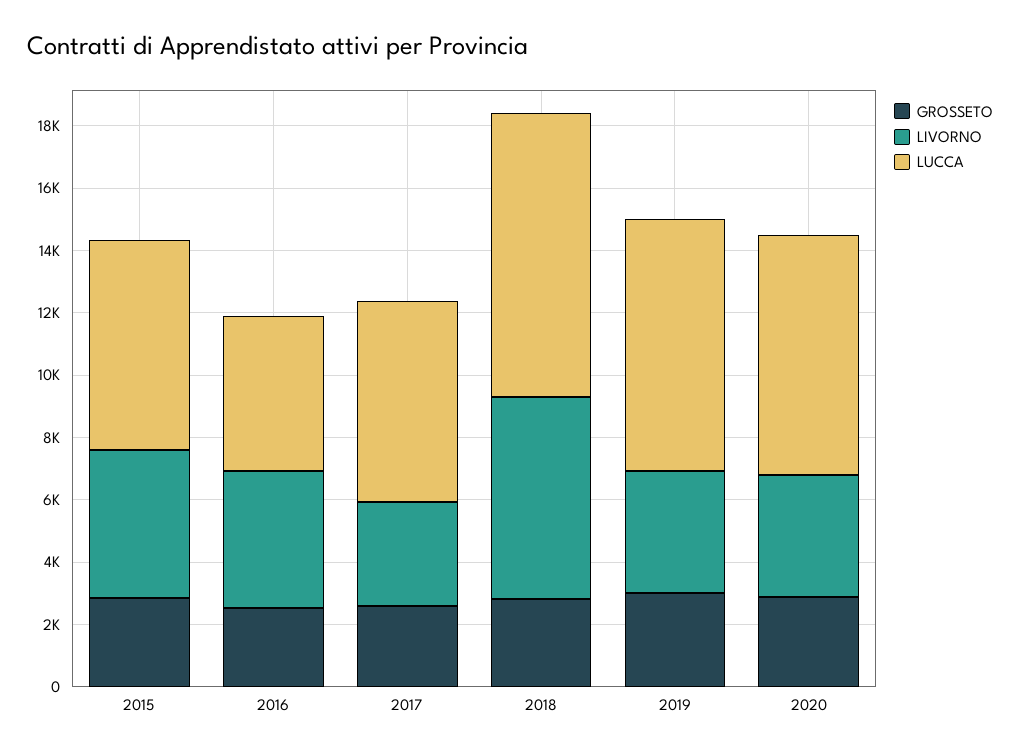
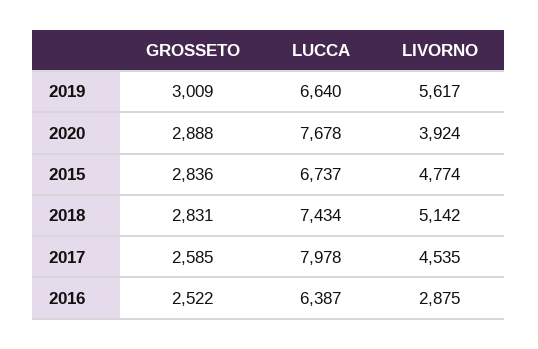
  {
    "GROSSETO": {
      "2015": 2836,
      "2016": 2522,
      "2017": 2585,
      "2018": 2831,
      "2019": 3009,
      "2020": 2888
    },
    "LIVORNO": {
      "2015": 4774,
-     "2016": 4500,
+     "2016": 2875,
-     "2017": 3500,
+     "2017": 4535,
-     "2018": 6500,
+     "2018": 5142,
-     "2019": 4000,
+     "2019": 5617,
      "2020": 3924
    },
    "LUCCA": {
      "2015": 6737,
-     "2016": 5000,
+     "2016": 6387,
-     "2017": 6500,
+     "2017": 7978,
-     "2018": 9000,
+     "2018": 7434,
-     "2019": 8000,
+     "2019": 6640,
      "2020": 7678
    }
  }

